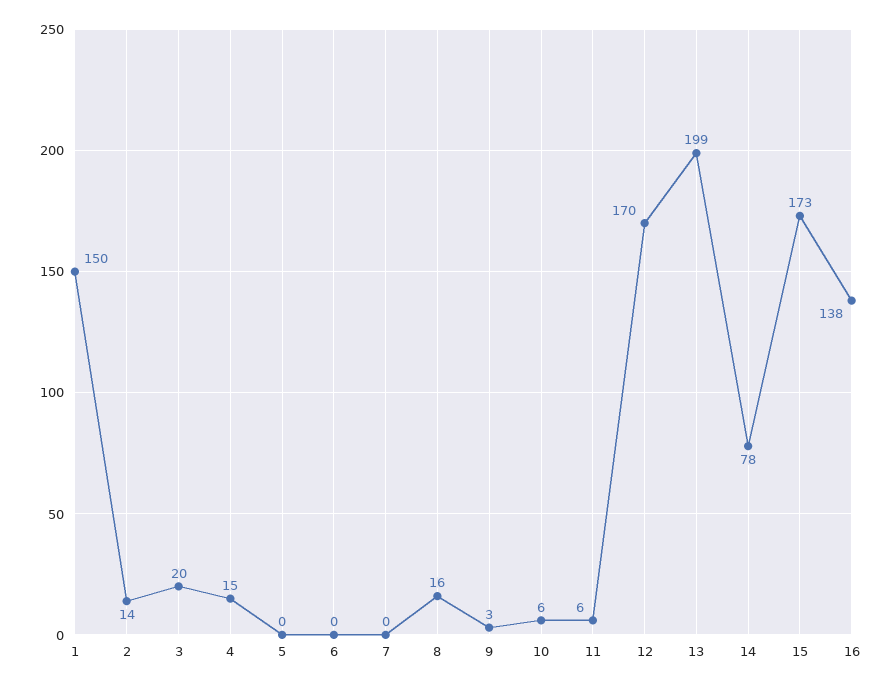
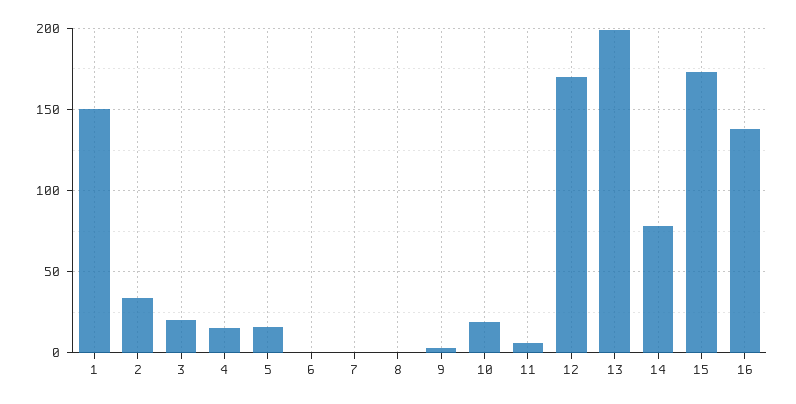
  {
    "1": 150,
-   "2": 14,
+   "2": 35,
    "3": 20,
    "4": 15,
-   "5": 0,
+   "5": 15,
    "6": 0,
    "7": 0,
-   "8": 16,
+   "8": 0,
    "9": 3,
-   "10": 6,
+   "10": 20,
    "11": 6,
    "12": 170,
    "13": 199,
    "14": 78,
    "15": 173,
    "16": 138
  }

